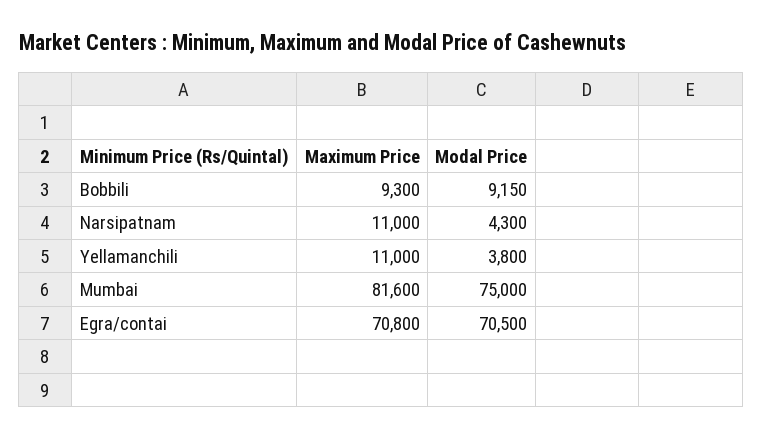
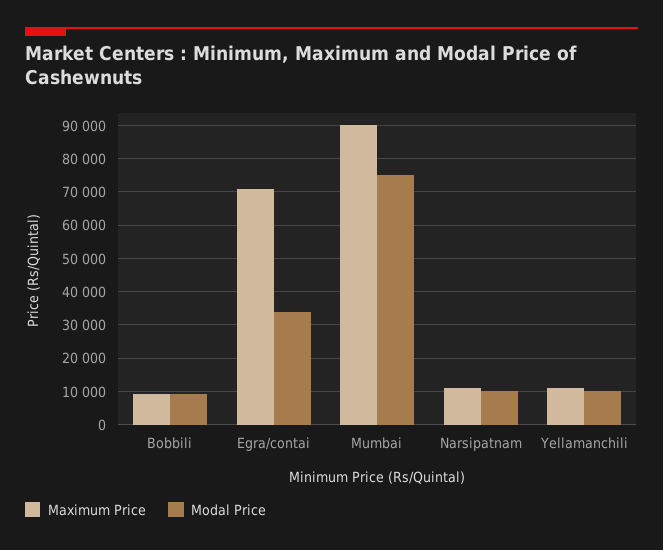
  {
    "Maximum Price": {
      "Bobbili": 9300,
      "Narsipatnam": 11000,
      "Yellamanchili": 11000,
-     "Mumbai": 81600,
+     "Mumbai": 90000,
      "Egra/contai": 70800
    },
    "Modal Price": {
      "Bobbili": 9150,
-     "Narsipatnam": 4300,
+     "Narsipatnam": 10000,
-     "Yellamanchili": 3800,
+     "Yellamanchili": 10000,
      "Mumbai": 75000,
-     "Egra/contai": 70500
+     "Egra/contai": 34000
    }
  }

